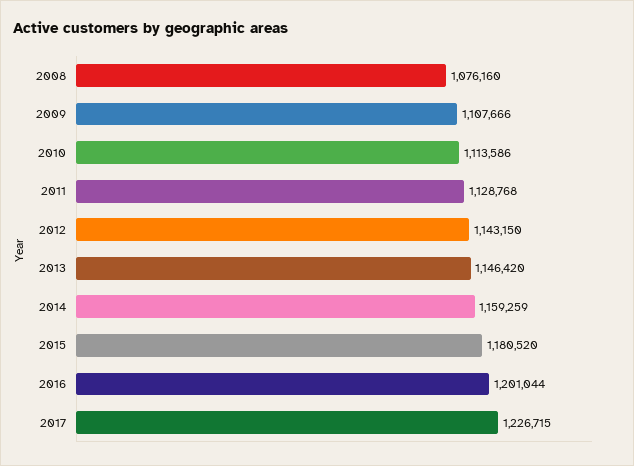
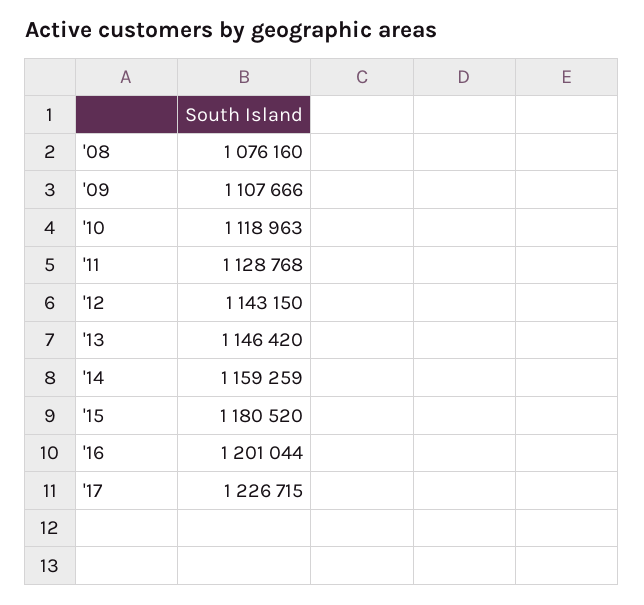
  {
    "2008": 1076160,
    "2009": 1107666,
-   "2010": 1113586,
+   "2010": 1118963,
    "2011": 1128768,
    "2012": 1143150,
    "2013": 1146420,
    "2014": 1159259,
    "2015": 1180520,
    "2016": 1201044,
    "2017": 1226715
  }

